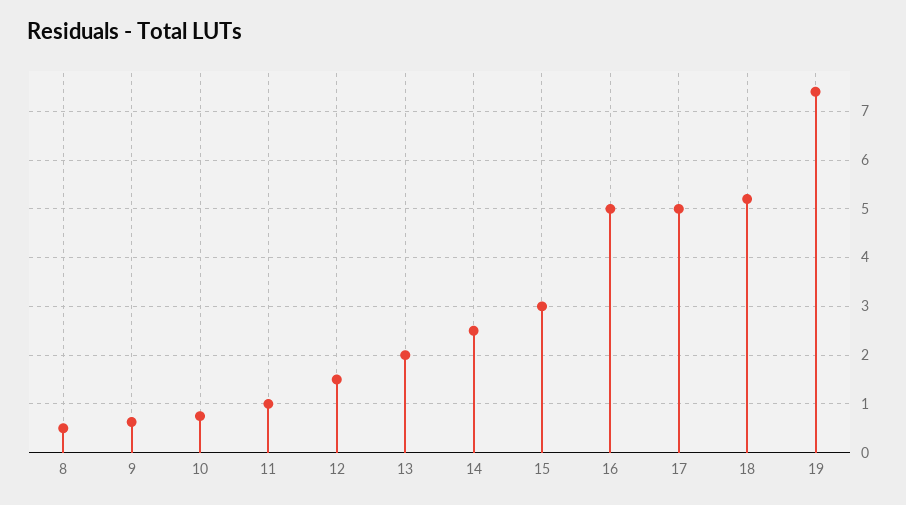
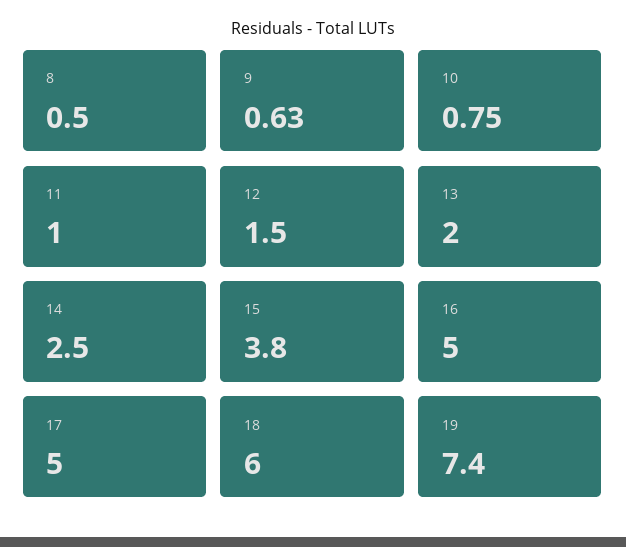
  {
    "8": 0.5,
    "9": 0.63,
    "10": 0.75,
    "11": 1,
    "12": 1.5,
    "13": 2,
    "14": 2.5,
-   "15": 3,
+   "15": 3.8,
    "16": 5,
    "17": 5,
-   "18": 5.2,
+   "18": 6,
    "19": 7.4
  }

